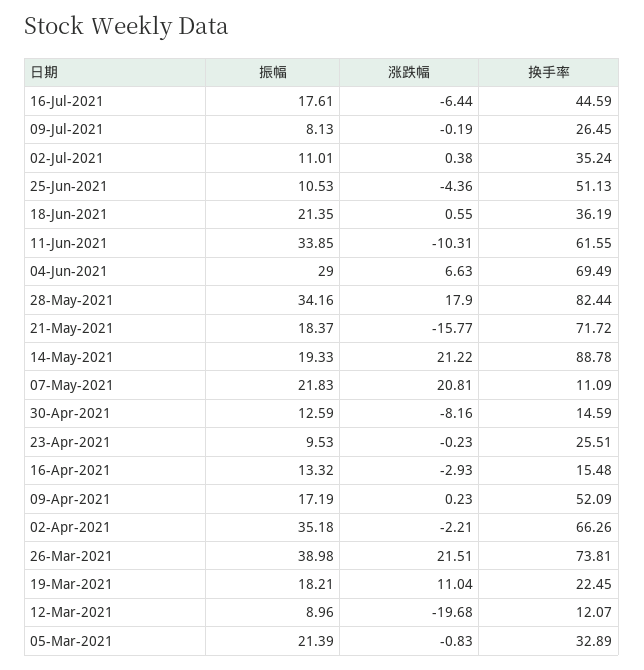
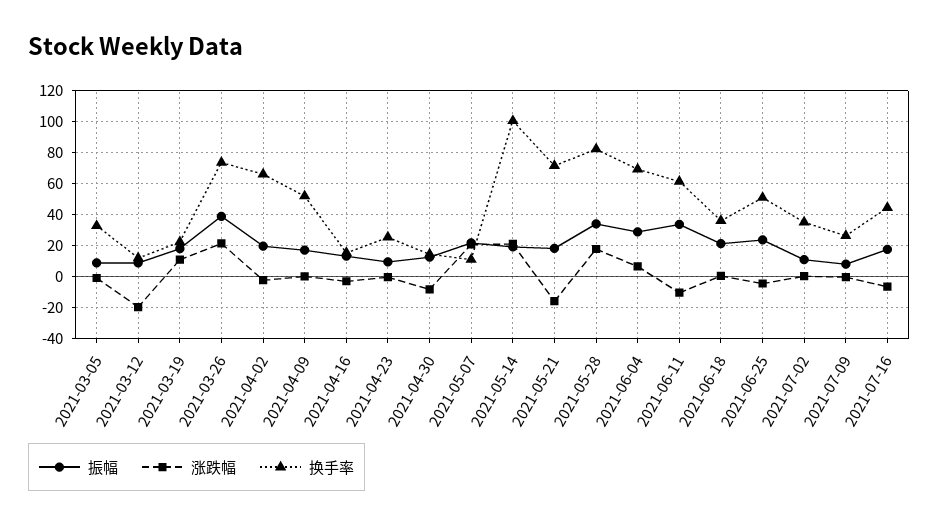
  {
    "振幅": {
      "16-Jul-2021": 17.61,
      "09-Jul-2021": 8.13,
      "02-Jul-2021": 11.01,
-     "25-Jun-2021": 10.53,
+     "25-Jun-2021": 25,
      "18-Jun-2021": 21.35,
      "11-Jun-2021": 33.85,
      "04-Jun-2021": 29,
      "28-May-2021": 34.16,
      "21-May-2021": 18.37,
      "14-May-2021": 19.33,
      "07-May-2021": 21.83,
      "30-Apr-2021": 12.59,
      "23-Apr-2021": 9.53,
      "16-Apr-2021": 13.32,
      "09-Apr-2021": 17.19,
-     "02-Apr-2021": 35.18,
+     "02-Apr-2021": 20,
      "26-Mar-2021": 38.98,
      "19-Mar-2021": 18.21,
      "12-Mar-2021": 8.96,
-     "05-Mar-2021": 21.39
+     "05-Mar-2021": 10
    },
    "涨跌幅": {
      "16-Jul-2021": -6.44,
      "09-Jul-2021": -0.19,
      "02-Jul-2021": 0.38,
      "25-Jun-2021": -4.36,
      "18-Jun-2021": 0.55,
      "11-Jun-2021": -10.31,
      "04-Jun-2021": 6.63,
      "28-May-2021": 17.9,
      "21-May-2021": -15.77,
      "14-May-2021": 21.22,
      "07-May-2021": 20.81,
      "30-Apr-2021": -8.16,
      "23-Apr-2021": -0.23,
      "16-Apr-2021": -2.93,
      "09-Apr-2021": 0.23,
      "02-Apr-2021": -2.21,
      "26-Mar-2021": 21.51,
      "19-Mar-2021": 11.04,
      "12-Mar-2021": -19.68,
      "05-Mar-2021": -0.83
    },
    "换手率": {
      "16-Jul-2021": 44.59,
      "09-Jul-2021": 26.45,
      "02-Jul-2021": 35.24,
      "25-Jun-2021": 51.13,
      "18-Jun-2021": 36.19,
      "11-Jun-2021": 61.55,
      "04-Jun-2021": 69.49,
      "28-May-2021": 82.44,
      "21-May-2021": 71.72,
-     "14-May-2021": 88.78,
+     "14-May-2021": 100,
      "07-May-2021": 11.09,
      "30-Apr-2021": 14.59,
      "23-Apr-2021": 25.51,
      "16-Apr-2021": 15.48,
      "09-Apr-2021": 52.09,
      "02-Apr-2021": 66.26,
      "26-Mar-2021": 73.81,
      "19-Mar-2021": 22.45,
      "12-Mar-2021": 12.07,
      "05-Mar-2021": 32.89
    }
  }

